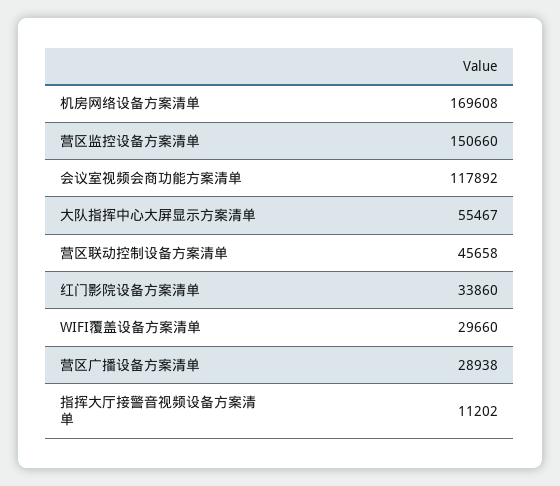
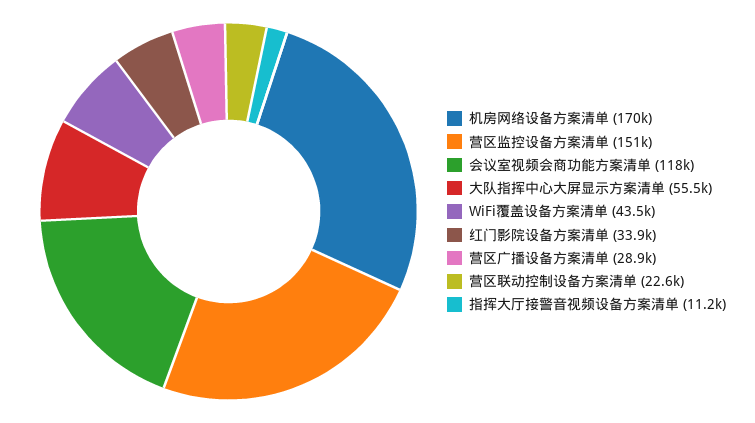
  {
    "机房网络设备方案清单": 169608,
    "营区监控设备方案清单": 150660,
    "会议室视频会商功能方案清单": 117892,
    "大队指挥中心大屏显示方案清单": 55467,
-   "营区联动控制设备方案清单": 45658,
+   "营区联动控制设备方案清单": 22600,
    "红门影院设备方案清单": 33860,
-   "WIFI覆盖设备方案清单": 29660,
+   "WIFI覆盖设备方案清单": 43500,
    "营区广播设备方案清单": 28938,
    "指挥大厅接警音视频设备方案清单": 11202
  }

